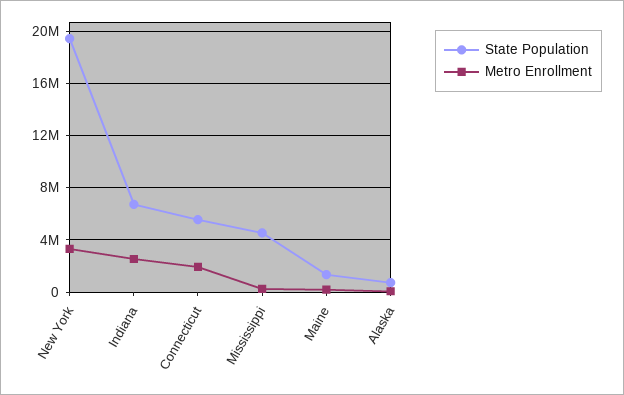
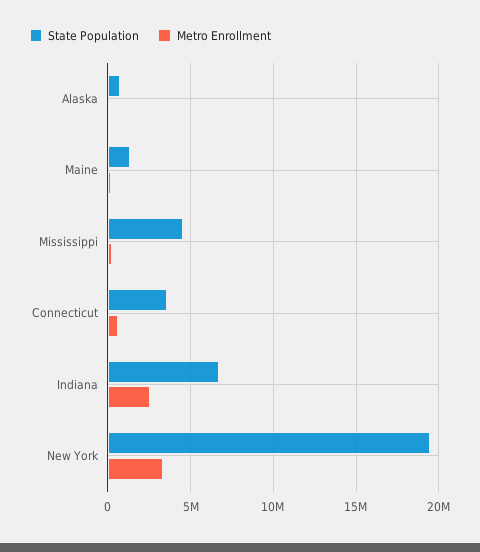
  {
    "State Population": {
      "New York": 19500000,
      "Indiana": 6500000,
-     "Connecticut": 5500000,
+     "Connecticut": 3500000,
      "Mississippi": 4500000,
      "Maine": 1500000,
      "Alaska": 500000
    },
    "Metro Enrollment": {
      "New York": 3500000,
      "Indiana": 2500000,
-     "Connecticut": 2000000,
+     "Connecticut": 500000,
      "Mississippi": 500000,
      "Maine": 0,
      "Alaska": 0
    }
  }

